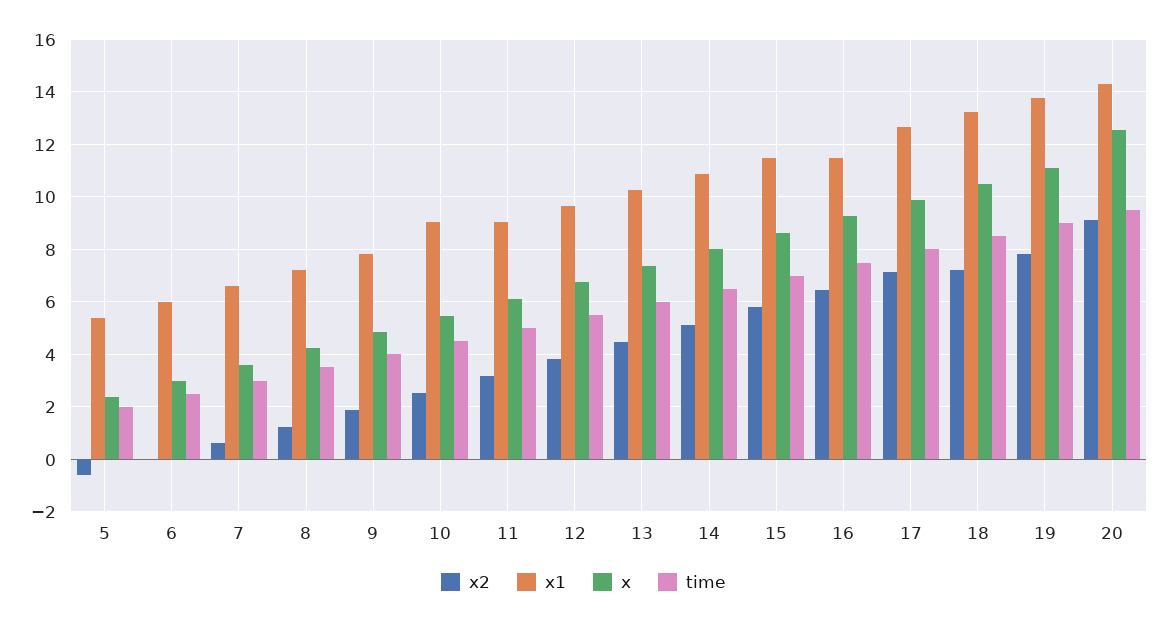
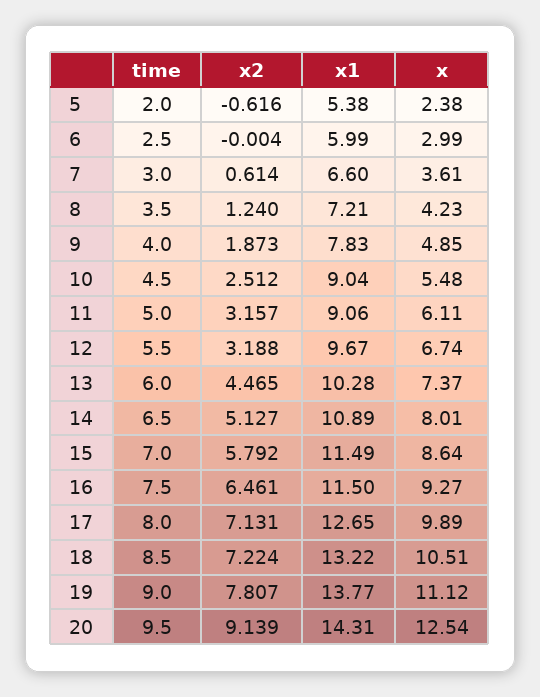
  {
    "x2": {
      "5": -0.616,
      "6": -0.004,
      "7": 0.614,
      "8": 1.24,
      "9": 1.873,
      "10": 2.512,
      "11": 3.157,
-     "12": 3.75,
+     "12": 3.188,
      "13": 4.465,
      "14": 5.127,
      "15": 5.792,
      "16": 6.461,
      "17": 7.131,
      "18": 7.224,
      "19": 7.807,
      "20": 9.139
    },
    "x1": {
      "5": 5.38,
      "6": 5.99,
      "7": 6.6,
      "8": 7.21,
      "9": 7.83,
      "10": 9.04,
      "11": 9.06,
      "12": 9.67,
      "13": 10.28,
      "14": 10.89,
      "15": 11.49,
      "16": 11.5,
      "17": 12.65,
      "18": 13.22,
      "19": 13.77,
      "20": 14.31
    },
    "x": {
      "5": 2.38,
      "6": 2.99,
      "7": 3.61,
      "8": 4.23,
      "9": 4.85,
      "10": 5.48,
      "11": 6.11,
      "12": 6.74,
      "13": 7.37,
      "14": 8.01,
      "15": 8.64,
      "16": 9.27,
      "17": 9.89,
      "18": 10.51,
      "19": 11.12,
      "20": 12.54
    },
    "time": {
      "5": 2,
      "6": 2.5,
      "7": 3,
      "8": 3.5,
      "9": 4,
      "10": 4.5,
      "11": 5,
      "12": 5.5,
      "13": 6,
      "14": 6.5,
      "15": 7,
      "16": 7.5,
      "17": 8,
      "18": 8.5,
      "19": 9,
      "20": 9.5
    }
  }

